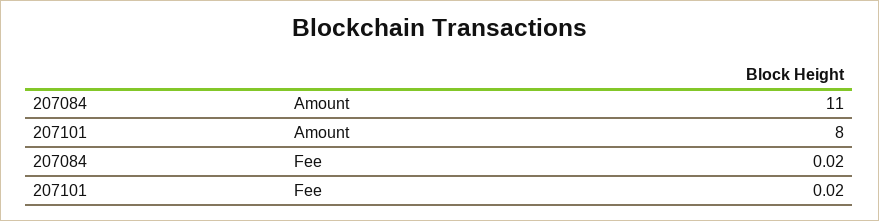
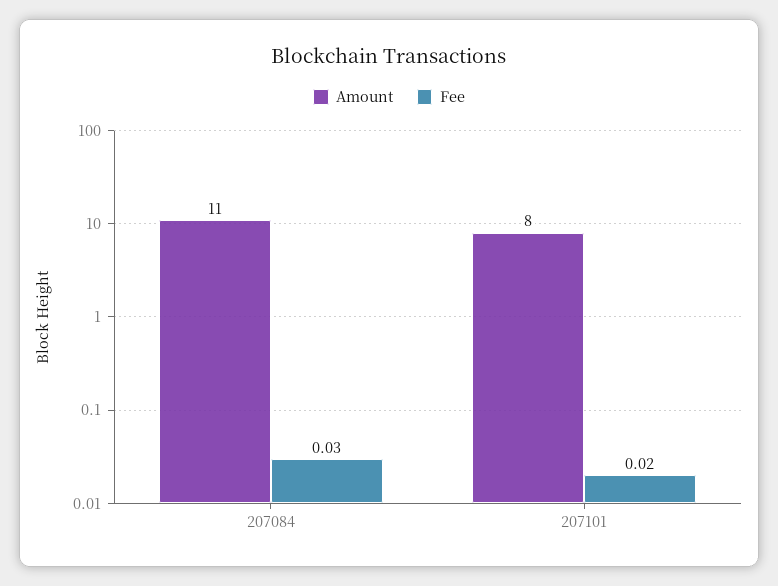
  {
    "Amount": {
      "207084": 11,
      "207101": 8
    },
    "Fee": {
-     "207084": 0.02,
+     "207084": 0.03,
      "207101": 0.02
    }
  }

